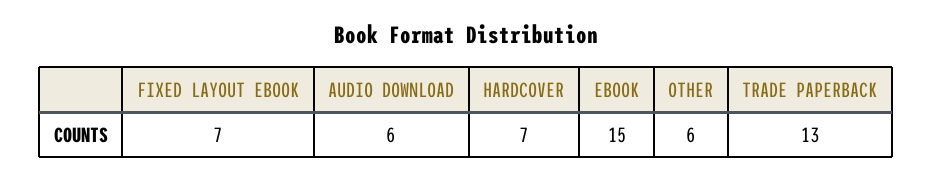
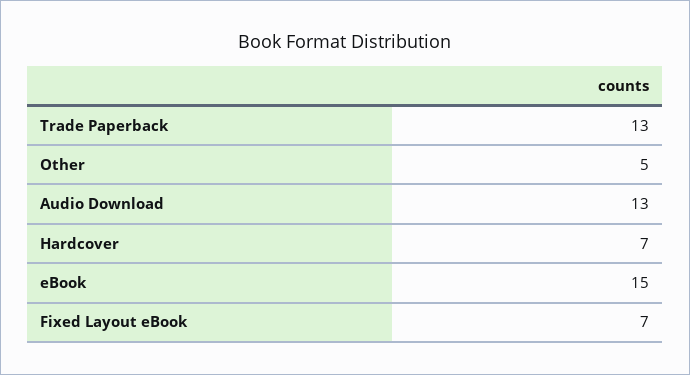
  {
    "FIXED LAYOUT EBOOK": 7,
-   "AUDIO DOWNLOAD": 6,
+   "AUDIO DOWNLOAD": 13,
    "HARDCOVER": 7,
    "EBOOK": 15,
-   "OTHER": 6,
+   "OTHER": 5,
    "TRADE PAPERBACK": 13
  }

